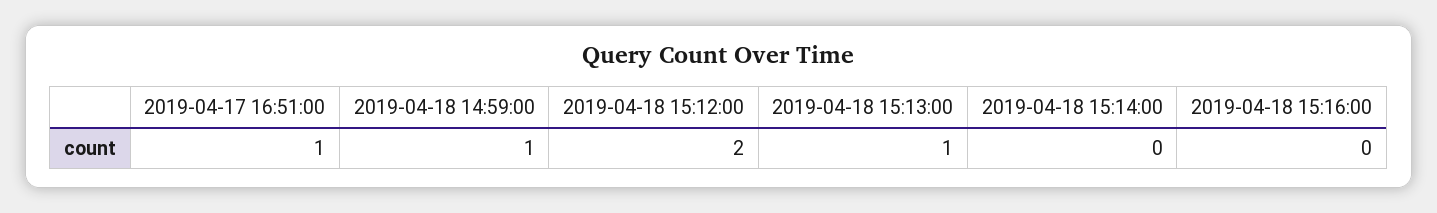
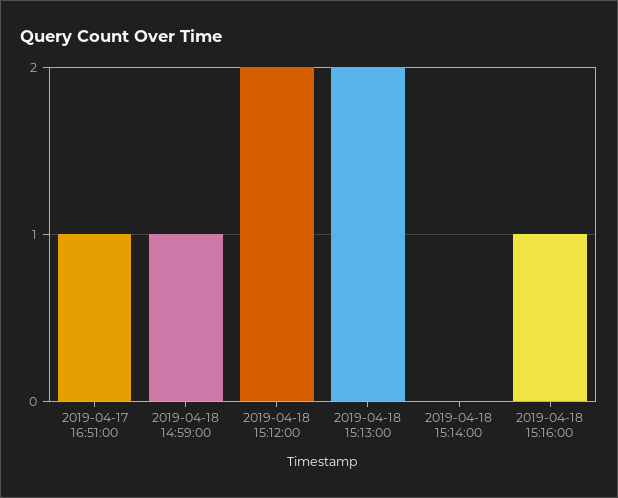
  {
    "2019-04-17 16:51:00": 1,
    "2019-04-18 14:59:00": 1,
    "2019-04-18 15:12:00": 2,
-   "2019-04-18 15:13:00": 1,
+   "2019-04-18 15:13:00": 2,
    "2019-04-18 15:14:00": 0,
-   "2019-04-18 15:16:00": 0
+   "2019-04-18 15:16:00": 1
  }

